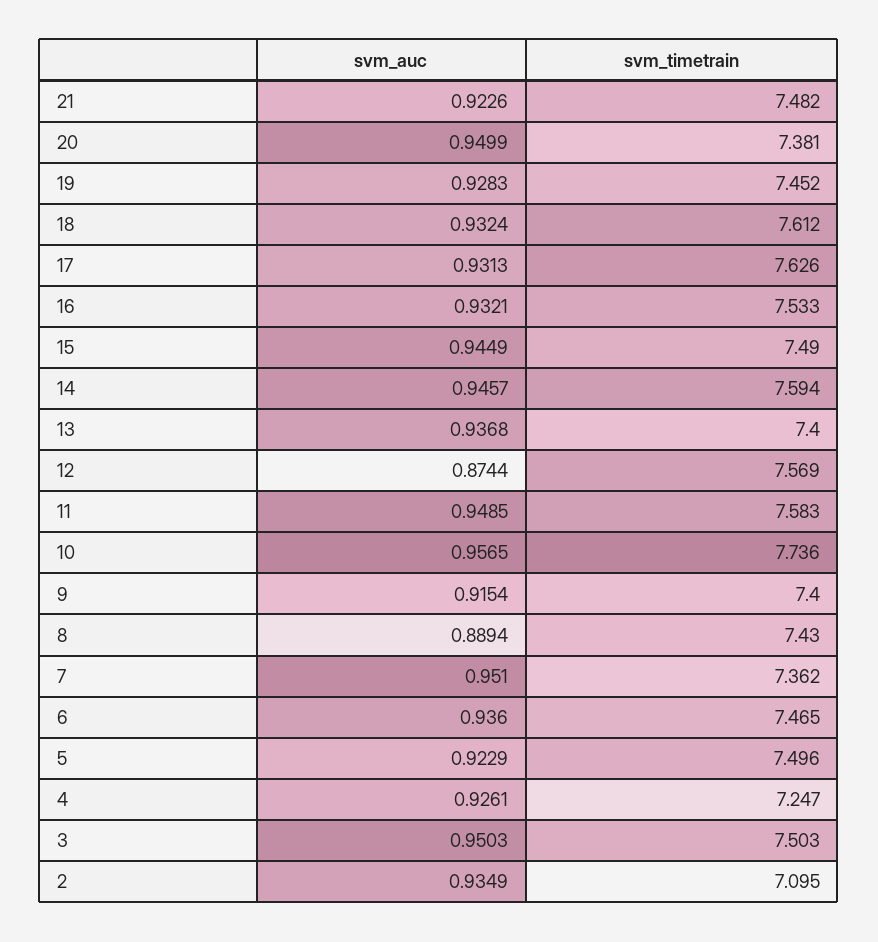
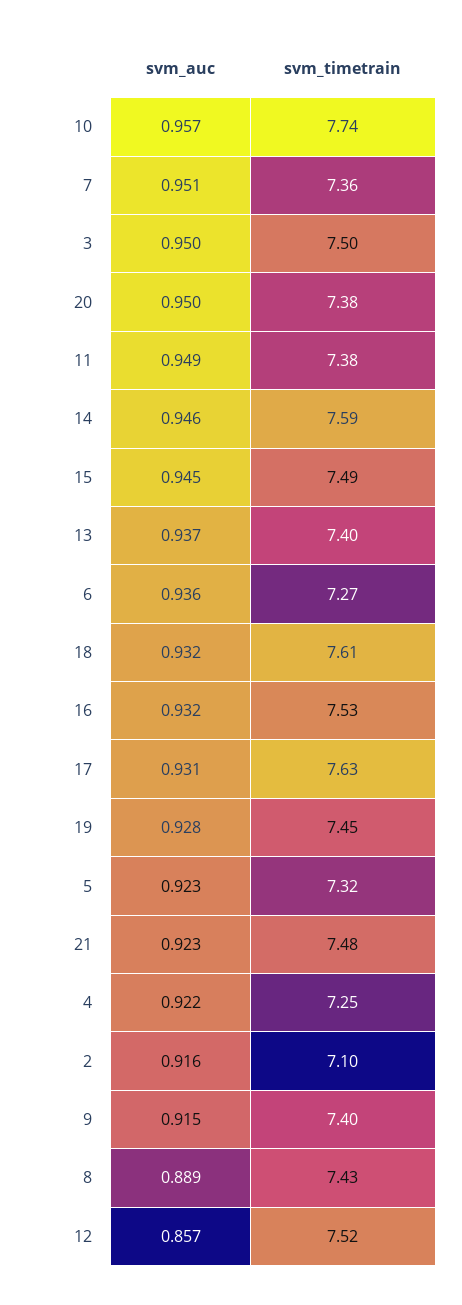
  {
    "svm_auc": {
      "21": 0.9226,
      "20": 0.9499,
      "19": 0.9283,
      "18": 0.9324,
      "17": 0.9313,
      "16": 0.9321,
      "15": 0.9449,
      "14": 0.9457,
      "13": 0.9368,
-     "12": 0.8744,
+     "12": 0.857,
      "11": 0.9485,
      "10": 0.9565,
      "9": 0.9154,
      "8": 0.8894,
      "7": 0.951,
      "6": 0.936,
      "5": 0.9229,
-     "4": 0.9261,
+     "4": 0.922,
      "3": 0.9503,
-     "2": 0.9349
+     "2": 0.916
    },
    "svm_timetrain": {
      "21": 7.482,
      "20": 7.381,
      "19": 7.452,
      "18": 7.612,
      "17": 7.626,
      "16": 7.533,
      "15": 7.49,
      "14": 7.594,
      "13": 7.4,
-     "12": 7.569,
+     "12": 7.52,
-     "11": 7.583,
+     "11": 7.38,
      "10": 7.736,
      "9": 7.4,
      "8": 7.43,
      "7": 7.362,
-     "6": 7.465,
+     "6": 7.27,
-     "5": 7.496,
+     "5": 7.32,
      "4": 7.247,
      "3": 7.503,
      "2": 7.095
    }
  }

